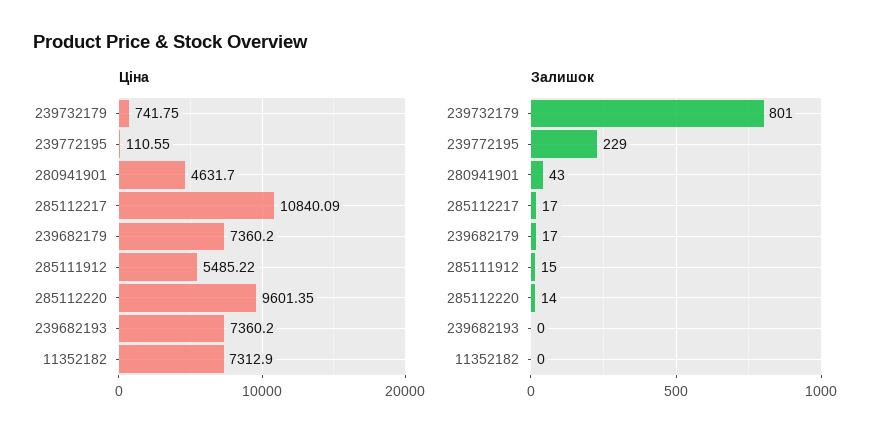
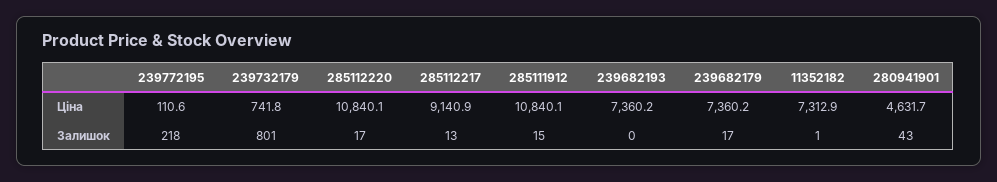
  {
    "Ціна": {
      "239732179": 741.75,
      "239772195": 110.55,
      "280941901": 4631.7,
-     "285112217": 10840.09,
+     "285112217": 9140.9,
      "239682179": 7360.2,
-     "285111912": 5485.22,
+     "285111912": 10840.1,
-     "285112220": 9601.35,
+     "285112220": 10840.1,
      "239682193": 7360.2,
      "11352182": 7312.9
    },
    "Залишок": {
      "239732179": 801,
-     "239772195": 229,
+     "239772195": 218,
      "280941901": 43,
-     "285112217": 17,
+     "285112217": 13,
      "239682179": 17,
      "285111912": 15,
-     "285112220": 14,
+     "285112220": 17,
      "239682193": 0,
-     "11352182": 0
+     "11352182": 1
    }
  }

